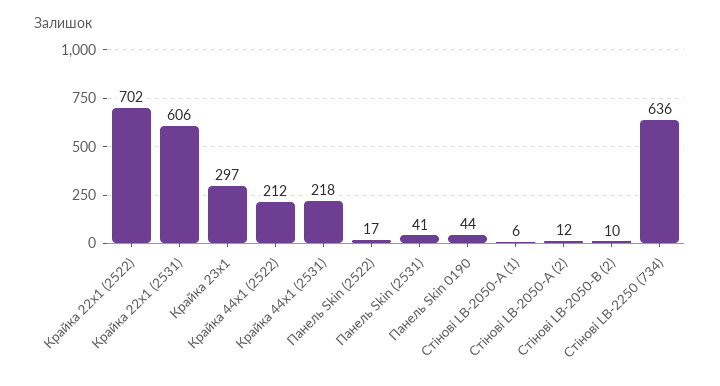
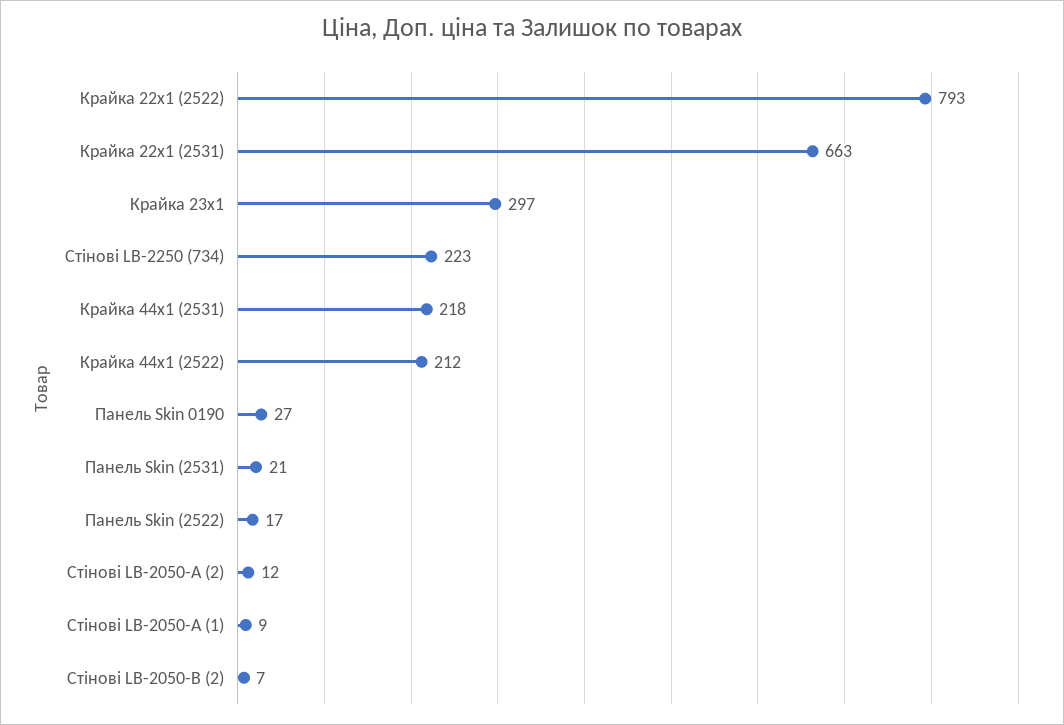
  {
-   "Крайка 22x1 (2522)": 702,
+   "Крайка 22x1 (2522)": 793,
-   "Крайка 22x1 (2531)": 606,
+   "Крайка 22x1 (2531)": 663,
    "Крайка 23x1": 297,
    "Крайка 44x1 (2522)": 212,
    "Крайка 44x1 (2531)": 218,
    "Панель Skin (2522)": 17,
-   "Панель Skin (2531)": 41,
+   "Панель Skin (2531)": 21,
-   "Панель Skin 0190": 44,
+   "Панель Skin 0190": 27,
-   "Стінові LB-2050-А (1)": 6,
+   "Стінові LB-2050-А (1)": 9,
    "Стінові LB-2050-А (2)": 12,
-   "Стінові LB-2050-В (2)": 10,
+   "Стінові LB-2050-В (2)": 7,
-   "Стінові LB-2250 (734)": 636
+   "Стінові LB-2250 (734)": 223
  }

